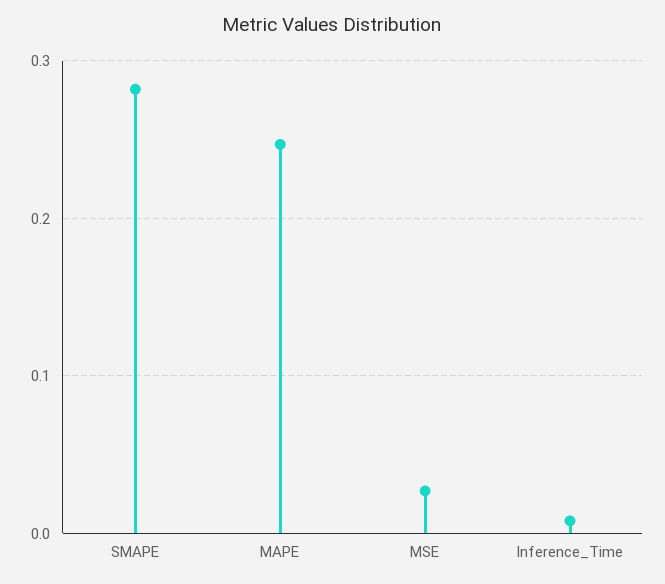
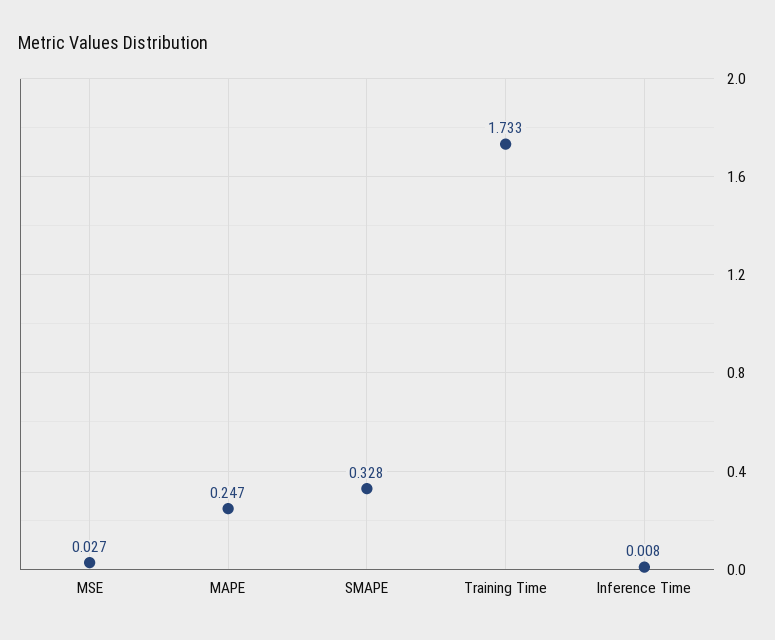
  {
-   "SMAPE": 0.28,
+   "SMAPE": 0.328,
    "MAPE": 0.247,
    "MSE": 0.027,
-   "Inference_Time": 0.008
+   "Inference_Time": 0.008,
+   "Training Time": 1.733
  }

